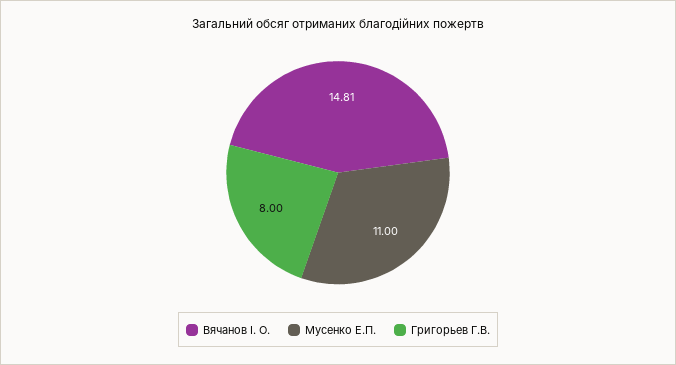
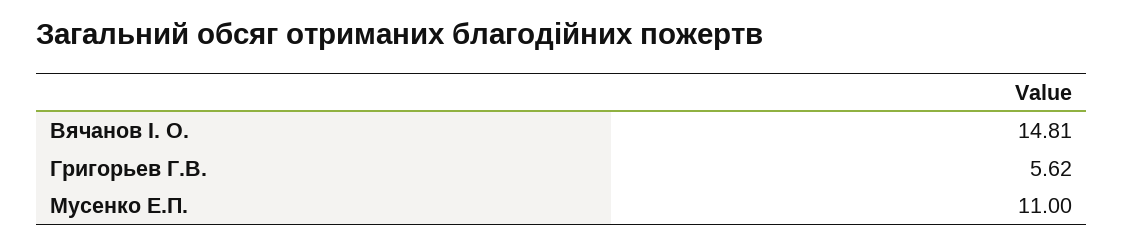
  {
    "Вячанов І. О.": 14.81,
    "Мусенко Е.П.": 11,
-   "Григорьев Г.В.": 8
+   "Григорьев Г.В.": 5.62
  }

